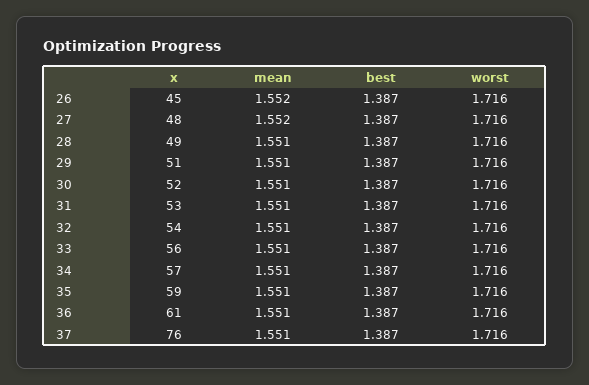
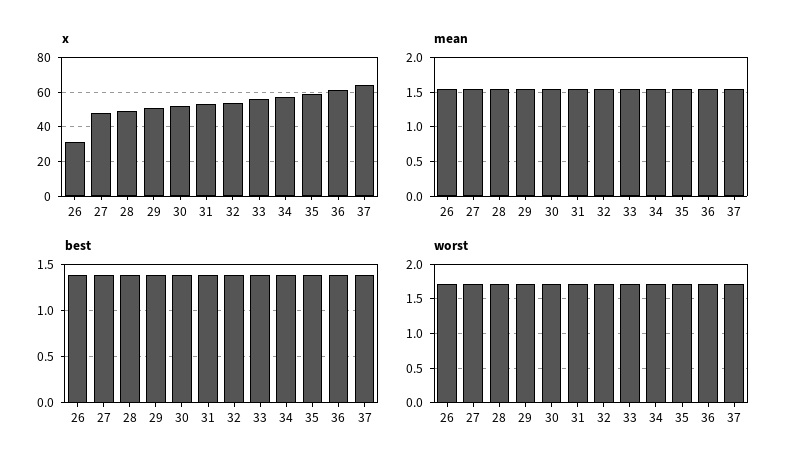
  {
    "x": {
-     "26": 45,
+     "26": 30,
      "27": 48,
      "28": 49,
      "29": 51,
      "30": 52,
      "31": 53,
      "32": 54,
      "33": 56,
      "34": 57,
      "35": 59,
      "36": 61,
-     "37": 76
+     "37": 65
    },
    "mean": {
      "26": 1.552,
      "27": 1.552,
      "28": 1.551,
      "29": 1.551,
      "30": 1.551,
      "31": 1.551,
      "32": 1.551,
      "33": 1.551,
      "34": 1.551,
      "35": 1.551,
      "36": 1.551,
      "37": 1.551
    },
    "best": {
      "26": 1.387,
      "27": 1.387,
      "28": 1.387,
      "29": 1.387,
      "30": 1.387,
      "31": 1.387,
      "32": 1.387,
      "33": 1.387,
      "34": 1.387,
      "35": 1.387,
      "36": 1.387,
      "37": 1.387
    },
    "worst": {
      "26": 1.716,
      "27": 1.716,
      "28": 1.716,
      "29": 1.716,
      "30": 1.716,
      "31": 1.716,
      "32": 1.716,
      "33": 1.716,
      "34": 1.716,
      "35": 1.716,
      "36": 1.716,
      "37": 1.716
    }
  }

